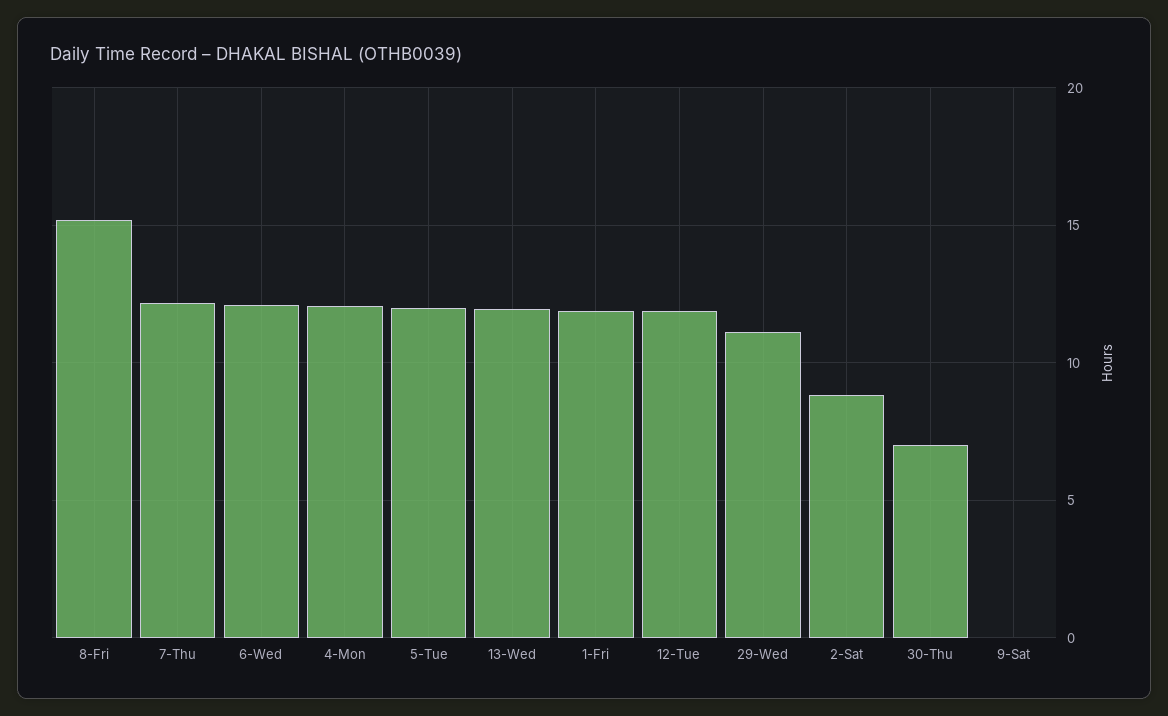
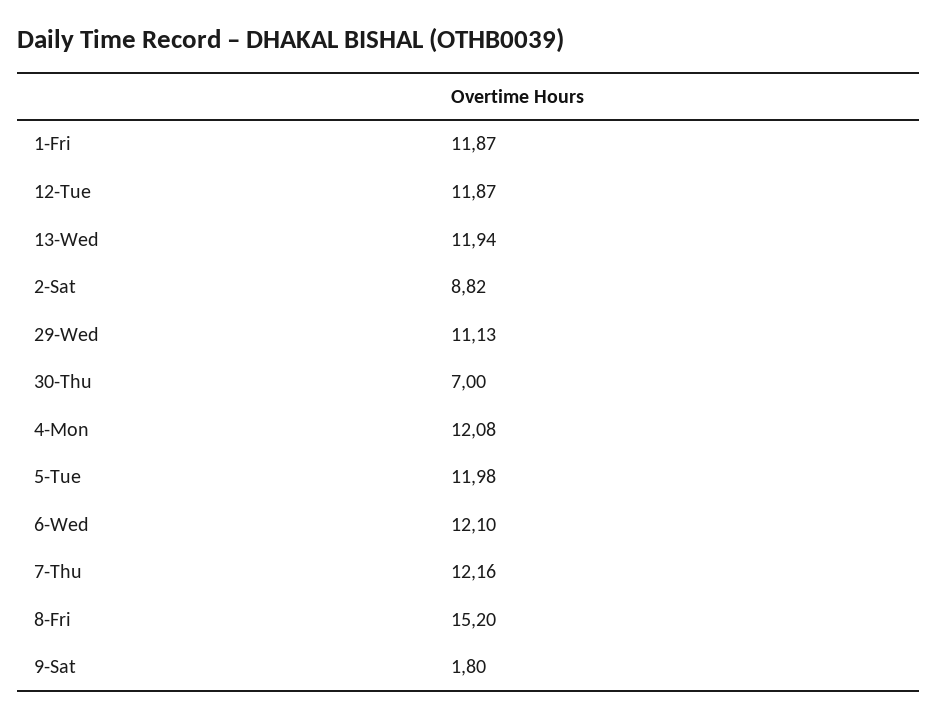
  {
    "8-Fri": 15.2,
    "7-Thu": 12.16,
    "6-Wed": 12.1,
    "4-Mon": 12.08,
    "5-Tue": 11.98,
    "13-Wed": 11.94,
    "1-Fri": 11.87,
    "12-Tue": 11.87,
    "29-Wed": 11.13,
    "2-Sat": 8.82,
    "30-Thu": 7,
-   "9-Sat": 0
+   "9-Sat": 1.8
  }

